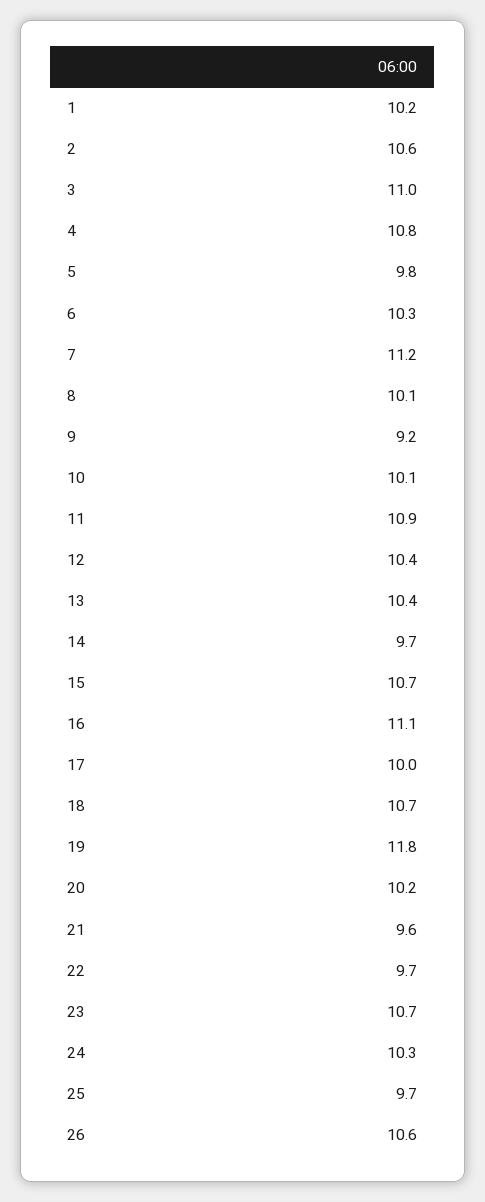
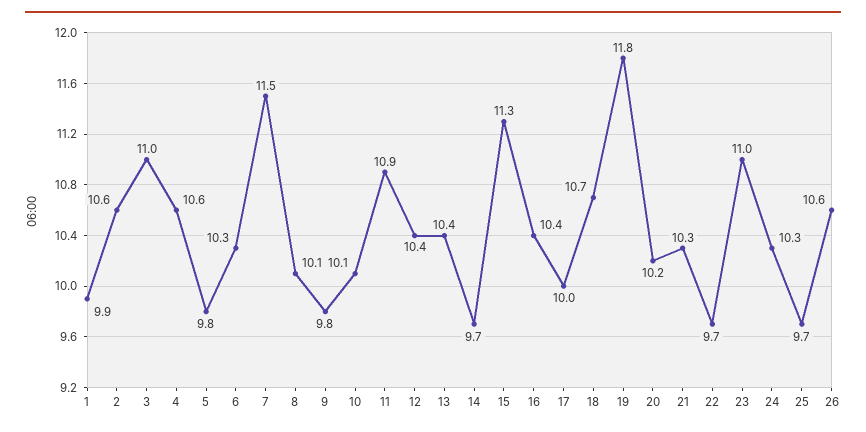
  {
-   "1": 10.2,
+   "1": 9.9,
    "2": 10.6,
    "3": 11,
-   "4": 10.8,
+   "4": 10.6,
    "5": 9.8,
    "6": 10.3,
-   "7": 11.2,
+   "7": 11.5,
    "8": 10.1,
-   "9": 9.2,
+   "9": 9.8,
    "10": 10.1,
    "11": 10.9,
    "12": 10.4,
    "13": 10.4,
    "14": 9.7,
-   "15": 10.7,
+   "15": 11.3,
-   "16": 11.1,
+   "16": 10.4,
    "17": 10,
    "18": 10.7,
    "19": 11.8,
    "20": 10.2,
-   "21": 9.6,
+   "21": 10.3,
    "22": 9.7,
-   "23": 10.7,
+   "23": 11,
    "24": 10.3,
    "25": 9.7,
    "26": 10.6
  }

